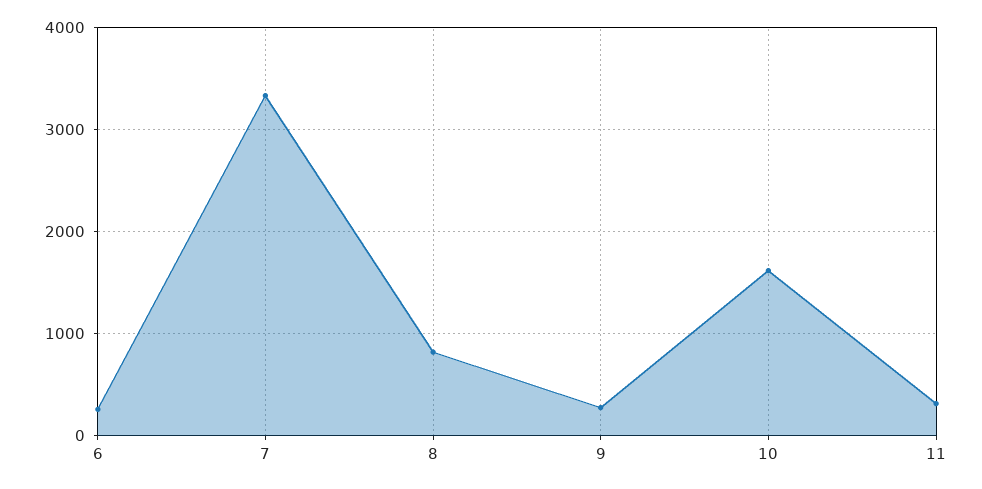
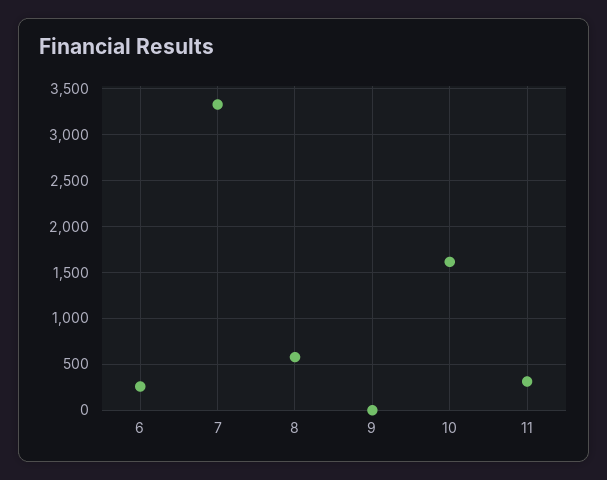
  {
    "6": 300,
    "7": 3300,
-   "8": 800,
+   "8": 600,
-   "9": 300,
+   "9": 0,
    "10": 1600,
    "11": 300
  }

